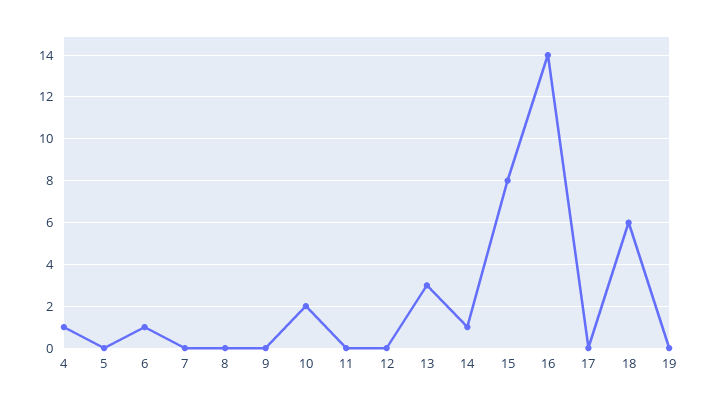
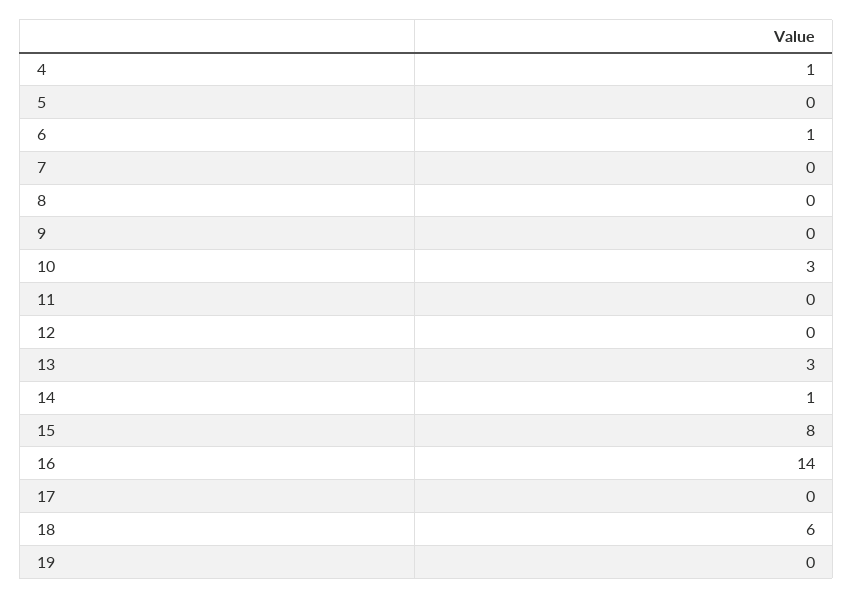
  {
    "4": 1,
    "5": 0,
    "6": 1,
    "7": 0,
    "8": 0,
    "9": 0,
-   "10": 2,
+   "10": 3,
    "11": 0,
    "12": 0,
    "13": 3,
    "14": 1,
    "15": 8,
    "16": 14,
    "17": 0,
    "18": 6,
    "19": 0
  }

